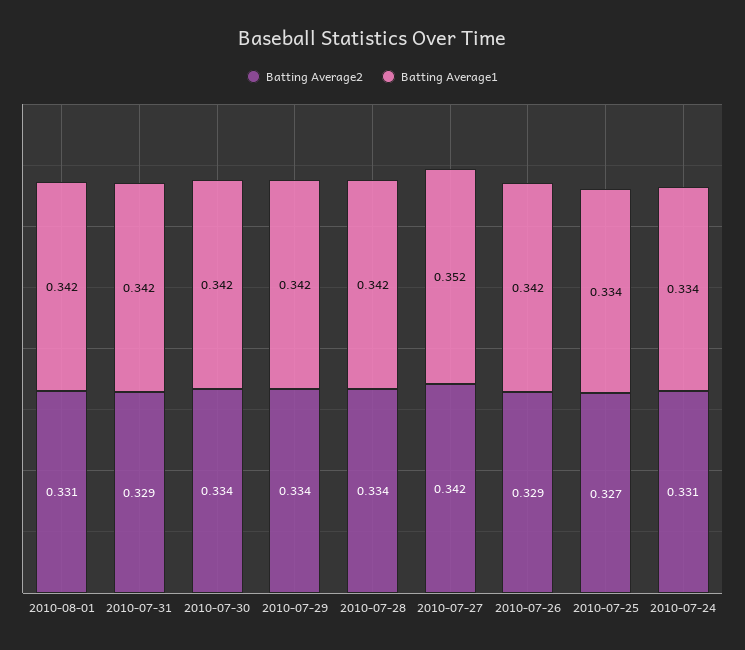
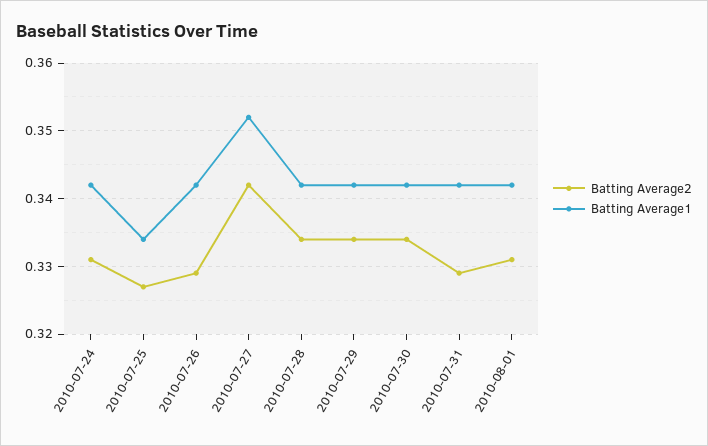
  {
    "Batting Average2": {
      "2010-08-01": 0.331,
      "2010-07-31": 0.329,
      "2010-07-30": 0.334,
      "2010-07-29": 0.334,
      "2010-07-28": 0.334,
      "2010-07-27": 0.342,
      "2010-07-26": 0.329,
      "2010-07-25": 0.327,
      "2010-07-24": 0.331
    },
    "Batting Average1": {
      "2010-08-01": 0.342,
      "2010-07-31": 0.342,
      "2010-07-30": 0.342,
      "2010-07-29": 0.342,
      "2010-07-28": 0.342,
      "2010-07-27": 0.352,
      "2010-07-26": 0.342,
      "2010-07-25": 0.334,
-     "2010-07-24": 0.334
+     "2010-07-24": 0.342
    }
  }

